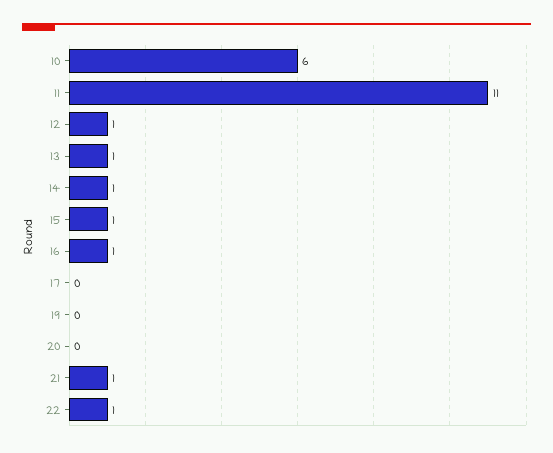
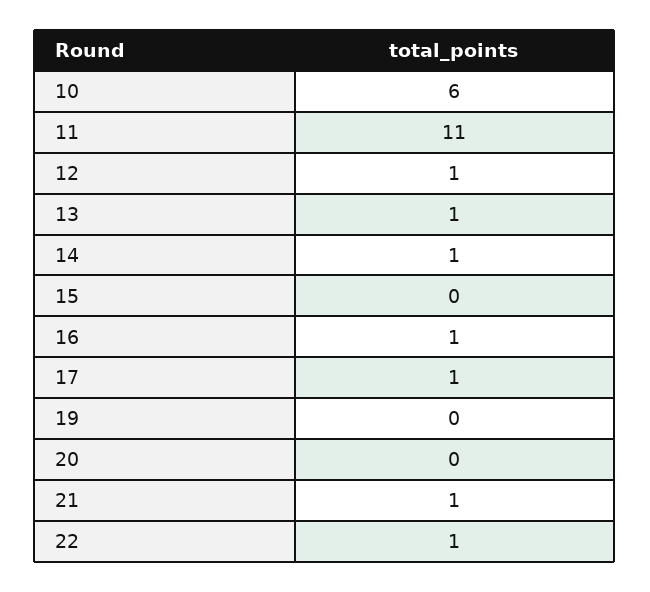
  {
    "10": 6,
    "11": 11,
    "12": 1,
    "13": 1,
    "14": 1,
-   "15": 1,
+   "15": 0,
    "16": 1,
-   "17": 0,
+   "17": 1,
    "19": 0,
    "20": 0,
    "21": 1,
    "22": 1
  }

